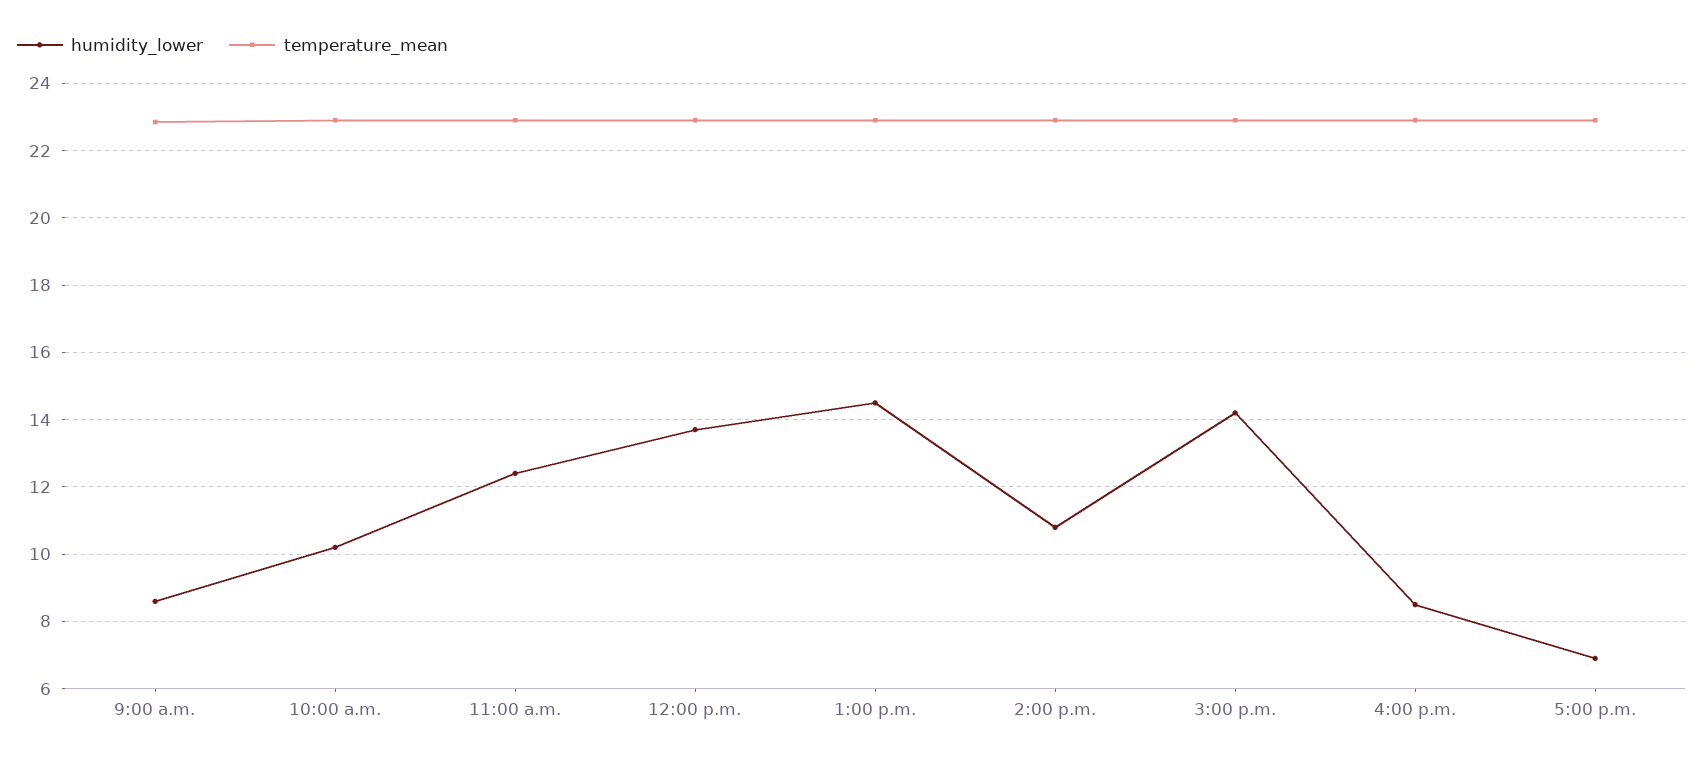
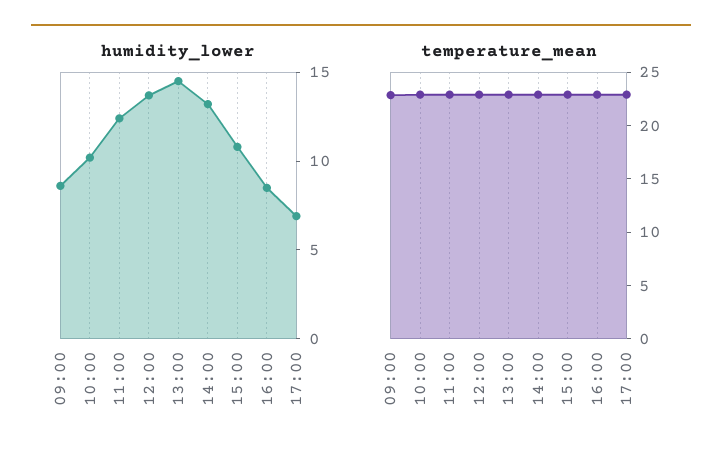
  {
    "humidity_lower": {
      "9:00 a.m.": 8.6,
      "10:00 a.m.": 10.2,
      "11:00 a.m.": 12.4,
      "12:00 p.m.": 13.8,
      "1:00 p.m.": 14.6,
-     "2:00 p.m.": 10.8,
+     "2:00 p.m.": 13,
-     "3:00 p.m.": 14.2,
+     "3:00 p.m.": 11,
      "4:00 p.m.": 8.6,
      "5:00 p.m.": 7
    },
    "temperature_mean": {
      "9:00 a.m.": 22.8,
      "10:00 a.m.": 23,
      "11:00 a.m.": 23,
      "12:00 p.m.": 23,
      "1:00 p.m.": 23,
      "2:00 p.m.": 23,
      "3:00 p.m.": 23,
      "4:00 p.m.": 23,
      "5:00 p.m.": 23
    }
  }

